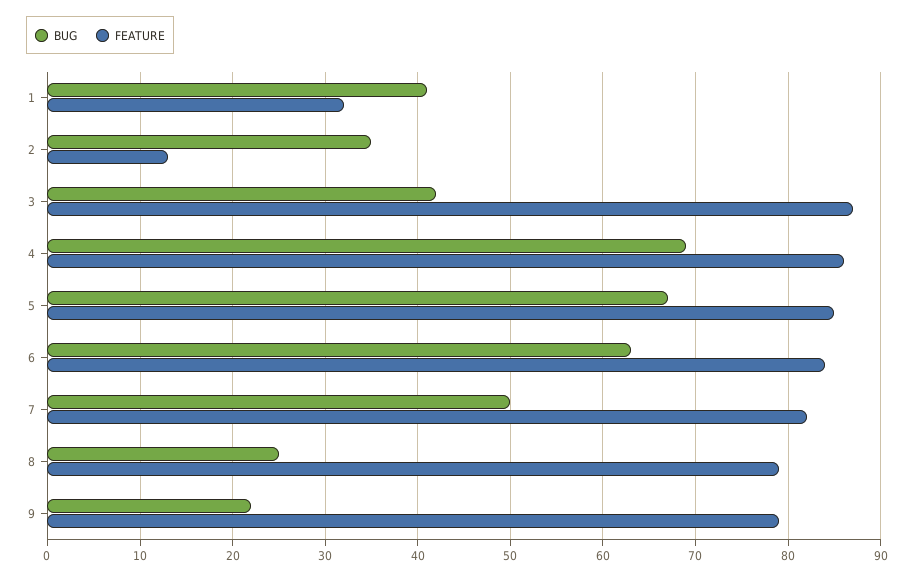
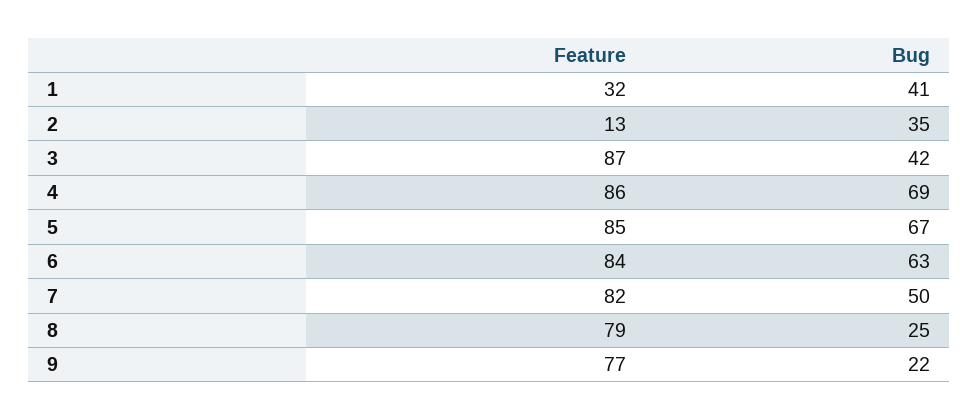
  {
    "BUG": {
      "1": 41,
      "2": 35,
      "3": 42,
      "4": 69,
      "5": 67,
      "6": 63,
      "7": 50,
      "8": 25,
      "9": 22
    },
    "FEATURE": {
      "1": 32,
      "2": 13,
      "3": 87,
      "4": 86,
      "5": 85,
      "6": 84,
      "7": 82,
      "8": 79,
-     "9": 79
+     "9": 77
    }
  }

